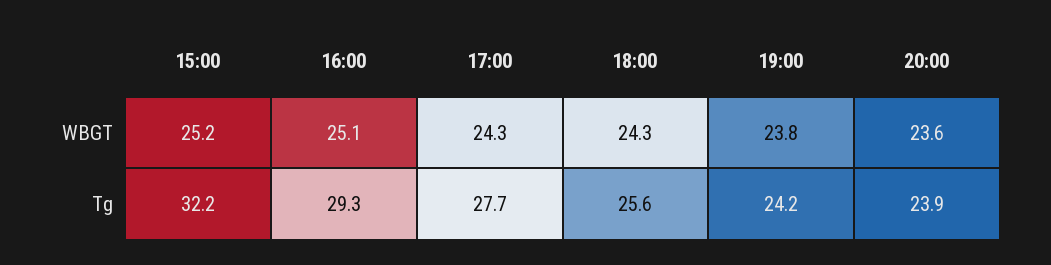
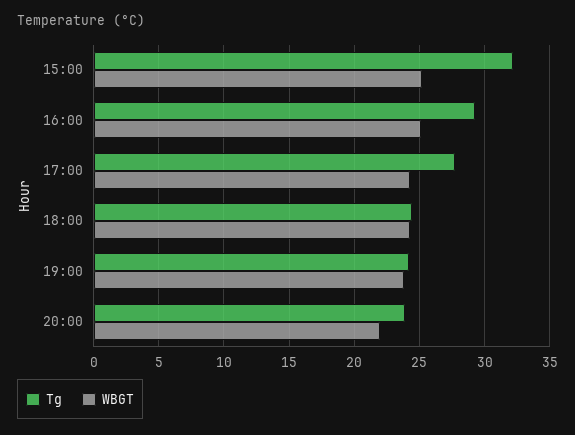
  {
    "WBGT": {
      "15:00": 25.2,
      "16:00": 25.1,
      "17:00": 24.3,
      "18:00": 24.3,
      "19:00": 23.8,
-     "20:00": 23.6
+     "20:00": 22
    },
    "Tg": {
      "15:00": 32.2,
      "16:00": 29.3,
      "17:00": 27.7,
-     "18:00": 25.6,
+     "18:00": 24.5,
      "19:00": 24.2,
      "20:00": 23.9
    }
  }

